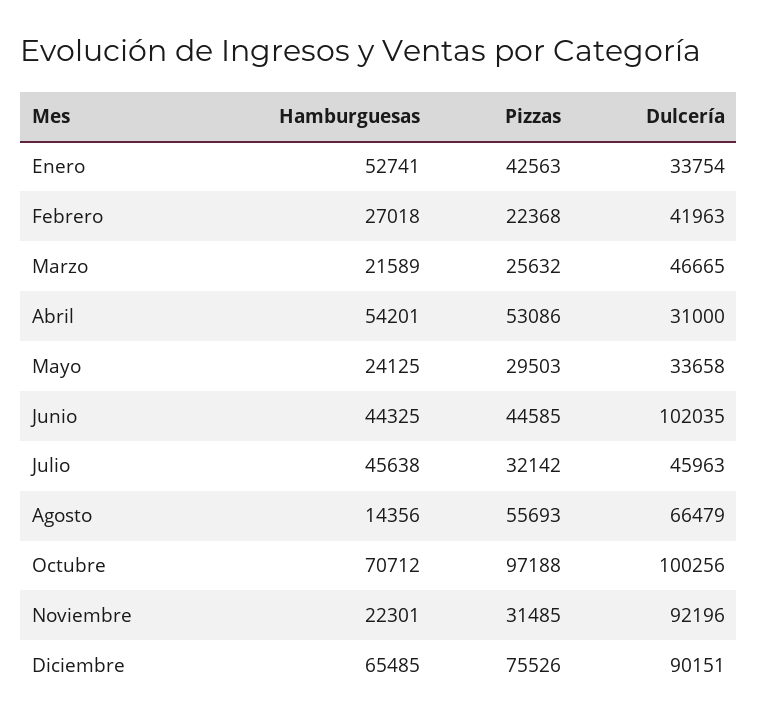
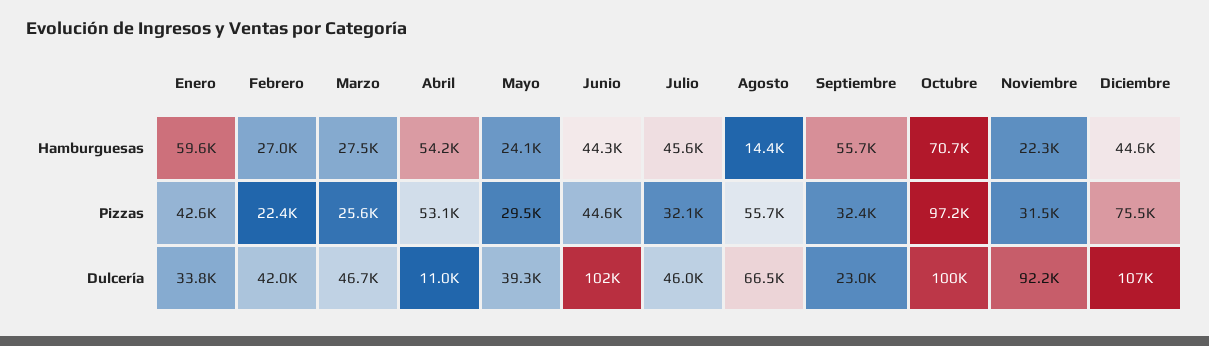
  {
    "Hamburguesas": {
-     "Enero": 52741,
+     "Enero": 59600,
      "Febrero": 27018,
-     "Marzo": 21589,
+     "Marzo": 27500,
      "Abril": 54201,
      "Mayo": 24125,
      "Junio": 44325,
      "Julio": 45638,
      "Agosto": 14356,
      "Octubre": 70712,
      "Noviembre": 22301,
-     "Diciembre": 65485
+     "Diciembre": 44600,
+     "Septiembre": 55700
    },
    "Pizzas": {
      "Enero": 42563,
      "Febrero": 22368,
      "Marzo": 25632,
      "Abril": 53086,
      "Mayo": 29503,
      "Junio": 44585,
      "Julio": 32142,
      "Agosto": 55693,
      "Octubre": 97188,
      "Noviembre": 31485,
-     "Diciembre": 75526
+     "Diciembre": 75526,
+     "Septiembre": 32400
    },
    "Dulcería": {
      "Enero": 33754,
      "Febrero": 41963,
      "Marzo": 46665,
-     "Abril": 31000,
+     "Abril": 11000,
-     "Mayo": 33658,
+     "Mayo": 39300,
      "Junio": 102035,
      "Julio": 45963,
      "Agosto": 66479,
      "Octubre": 100256,
      "Noviembre": 92196,
-     "Diciembre": 90151
+     "Diciembre": 107000,
+     "Septiembre": 23000
    }
  }

